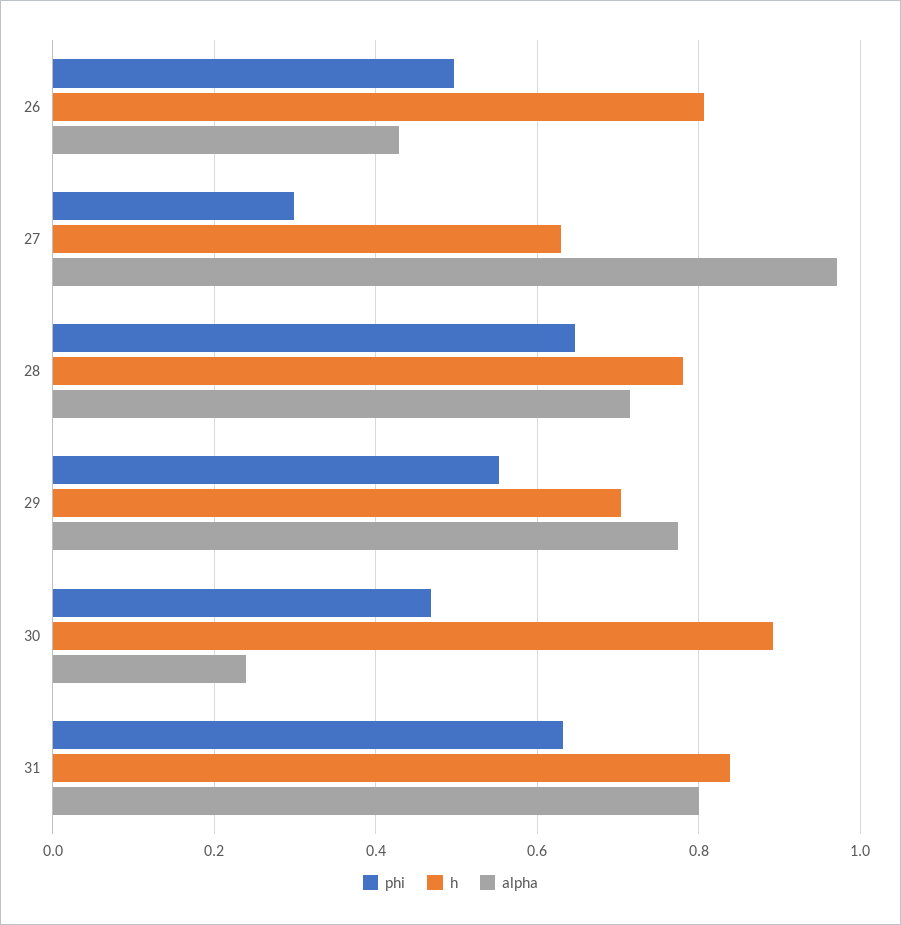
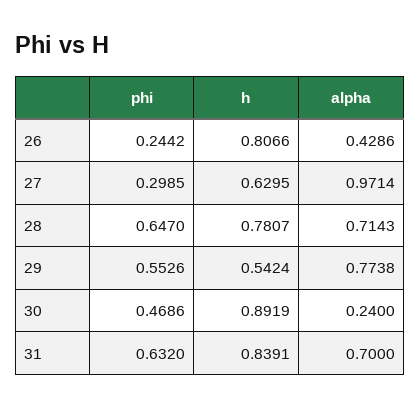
  {
    "phi": {
-     "26": 0.5,
+     "26": 0.2442,
      "27": 0.2985,
      "28": 0.647,
      "29": 0.5526,
      "30": 0.4686,
      "31": 0.632
    },
    "h": {
      "26": 0.8066,
      "27": 0.6295,
      "28": 0.7807,
-     "29": 0.7,
+     "29": 0.5424,
      "30": 0.8919,
      "31": 0.8391
    },
    "alpha": {
      "26": 0.4286,
      "27": 0.9714,
      "28": 0.7143,
      "29": 0.7738,
      "30": 0.24,
-     "31": 0.8
+     "31": 0.7
    }
  }

